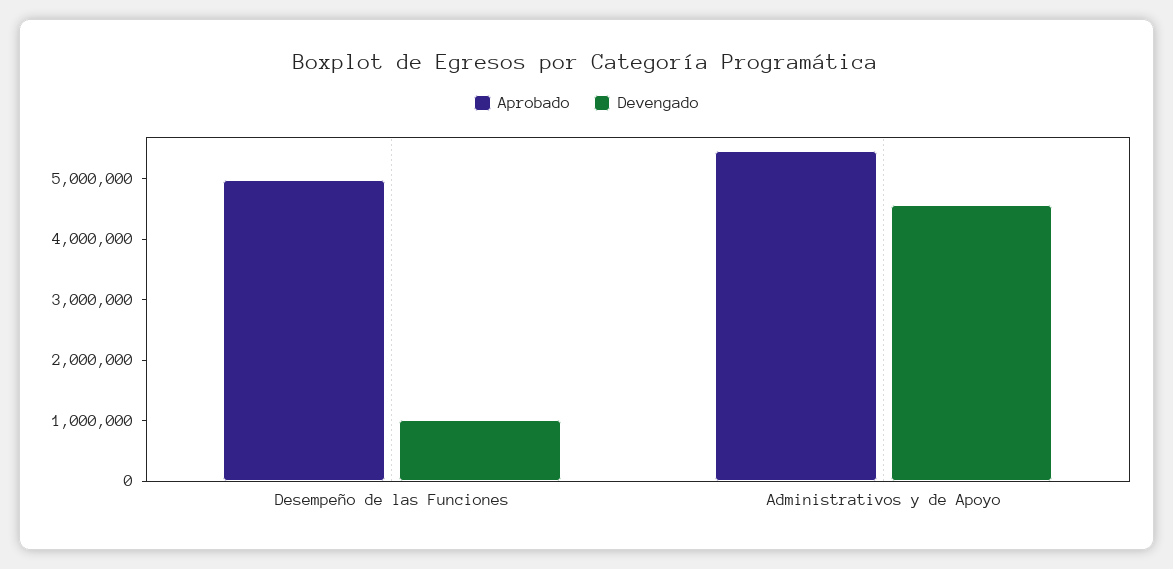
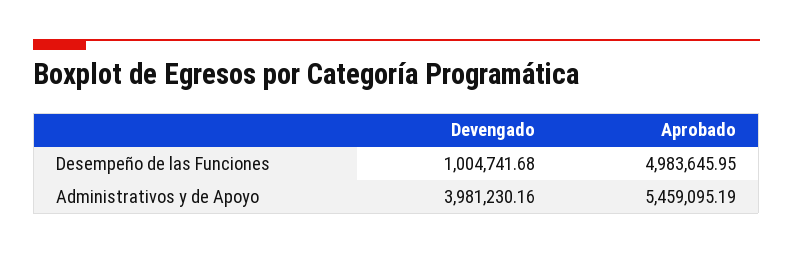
  {
    "Aprobado": {
      "Desempeño de las Funciones": 4983645.95,
      "Administrativos y de Apoyo": 5459095.19
    },
    "Devengado": {
      "Desempeño de las Funciones": 1004741.68,
-     "Administrativos y de Apoyo": 4600000
+     "Administrativos y de Apoyo": 3981230.16
    }
  }

